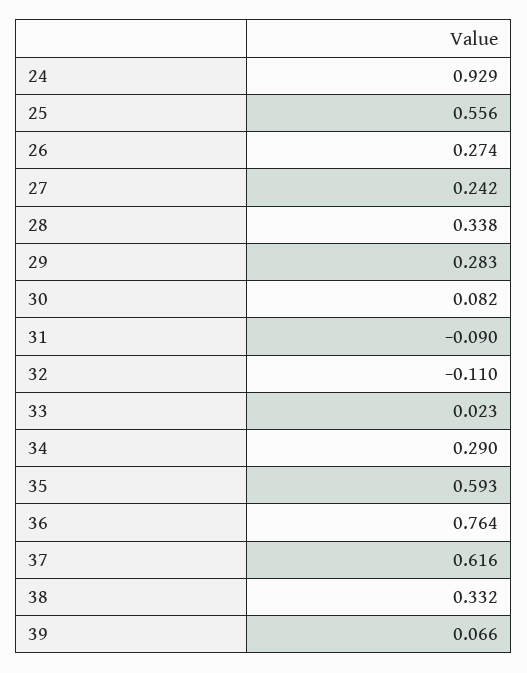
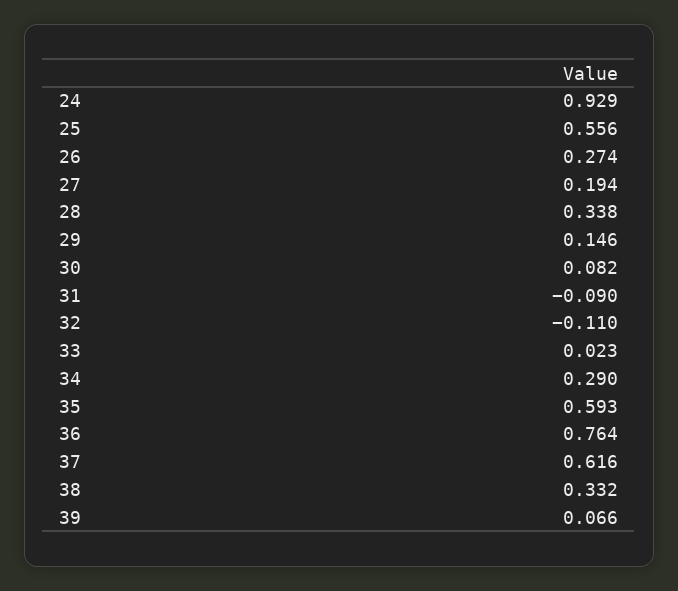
  {
    "24": 0.929,
    "25": 0.556,
    "26": 0.274,
-   "27": 0.242,
+   "27": 0.194,
    "28": 0.338,
-   "29": 0.283,
+   "29": 0.146,
    "30": 0.082,
    "31": -0.09,
    "32": -0.11,
    "33": 0.023,
    "34": 0.29,
    "35": 0.593,
    "36": 0.764,
    "37": 0.616,
    "38": 0.332,
    "39": 0.066
  }

